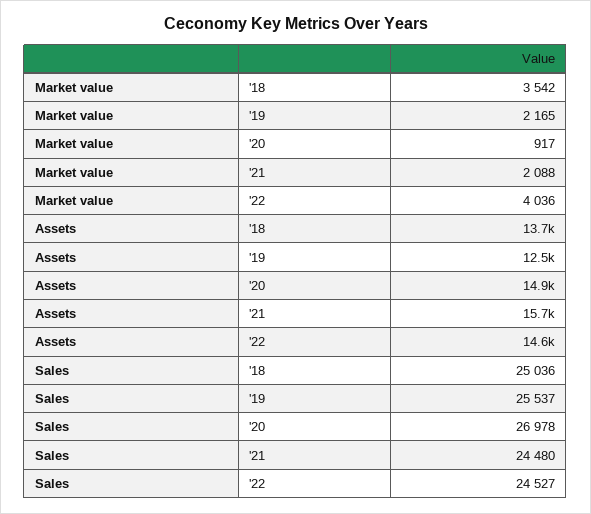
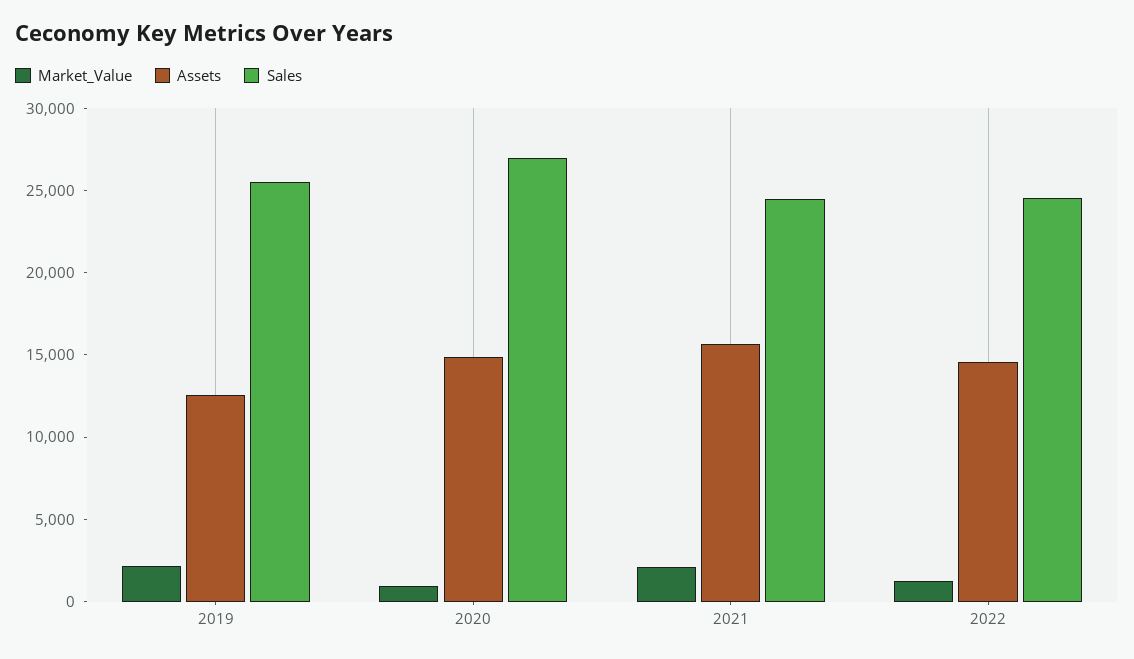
  {
    "Market value": {
-     "'18": 3542,
      "'19": 2165,
      "'20": 917,
      "'21": 2088,
-     "'22": 4036
+     "'22": 1000
    },
    "Assets": {
-     "'18": 13700,
      "'19": 12500,
      "'20": 14900,
      "'21": 15700,
      "'22": 14600
    },
    "Sales": {
-     "'18": 25036,
      "'19": 25537,
      "'20": 26978,
      "'21": 24480,
      "'22": 24527
    }
  }

